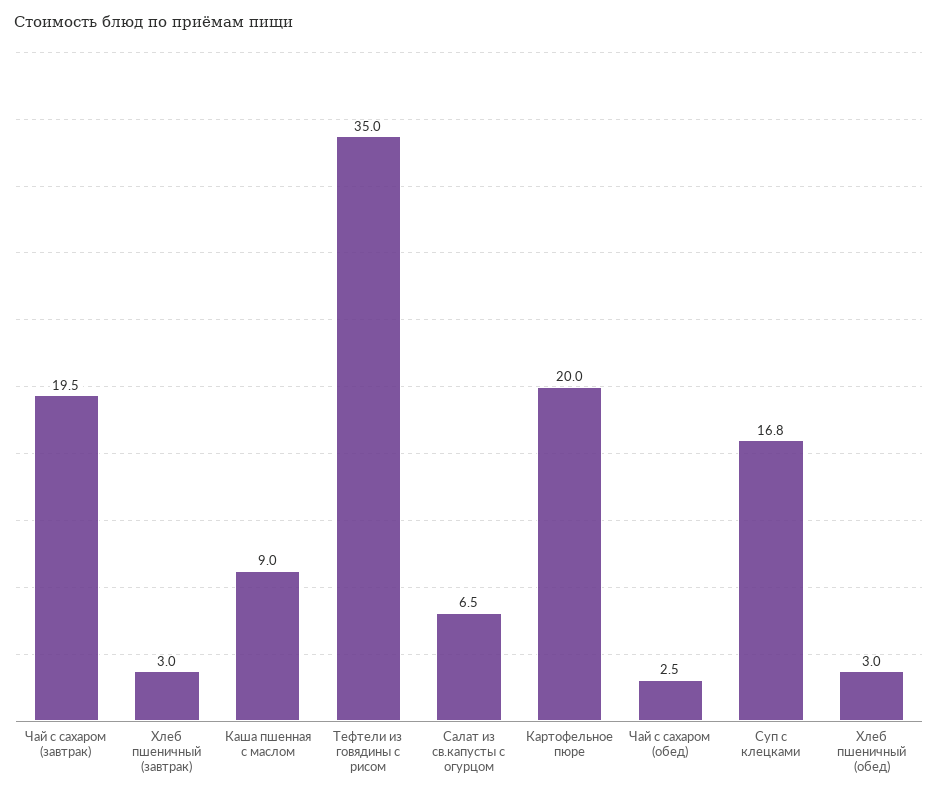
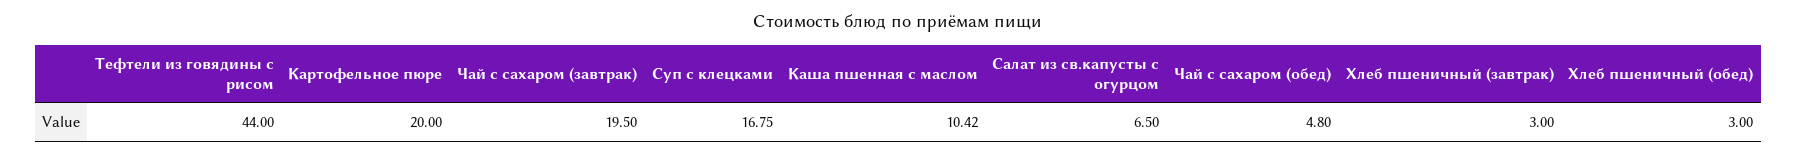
  {
    "Чай с сахаром (завтрак)": 19.5,
    "Хлеб пшеничный (завтрак)": 3,
-   "Каша пшенная с маслом": 9,
+   "Каша пшенная с маслом": 10.42,
-   "Тефтели из говядины с рисом": 35,
+   "Тефтели из говядины с рисом": 44,
    "Салат из св.капусты с огурцом": 6.5,
    "Картофельное пюре": 20,
-   "Чай с сахаром (обед)": 2.5,
+   "Чай с сахаром (обед)": 4.8,
    "Суп с клецками": 16.75,
    "Хлеб пшеничный (обед)": 3
  }

